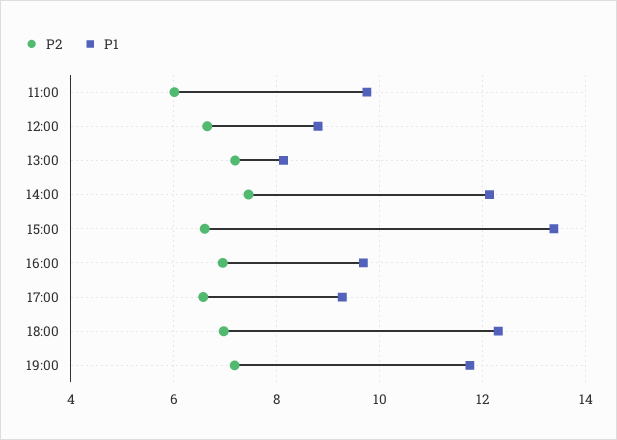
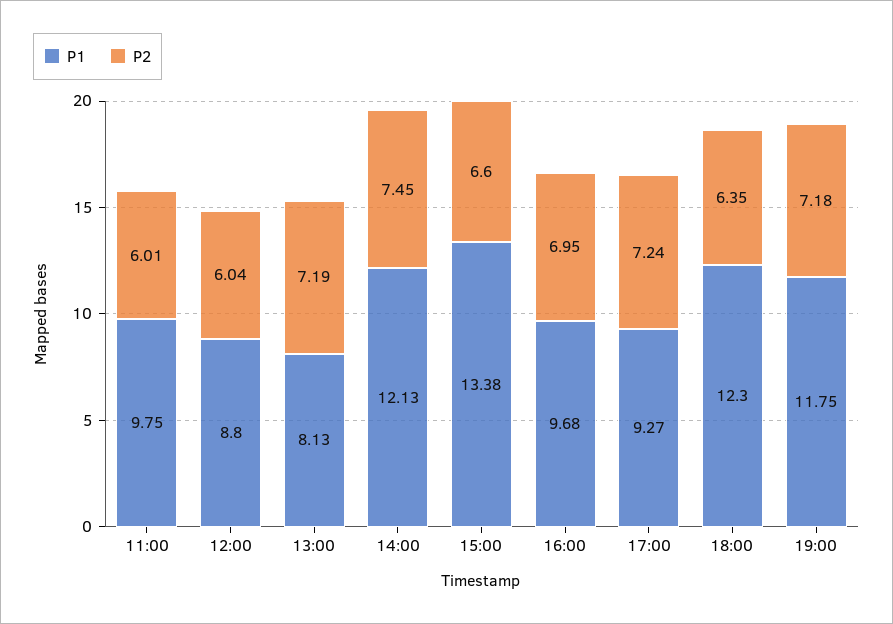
  {
    "P2": {
      "11:00": 6.01,
-     "12:00": 6.6,
+     "12:00": 6.04,
      "13:00": 7.19,
      "14:00": 7.45,
      "15:00": 6.6,
      "16:00": 6.95,
-     "17:00": 6.6,
+     "17:00": 7.24,
-     "18:00": 7,
+     "18:00": 6.35,
      "19:00": 7.18
    },
    "P1": {
      "11:00": 9.75,
      "12:00": 8.8,
      "13:00": 8.13,
      "14:00": 12.13,
      "15:00": 13.38,
      "16:00": 9.68,
      "17:00": 9.27,
      "18:00": 12.3,
      "19:00": 11.75
    }
  }

